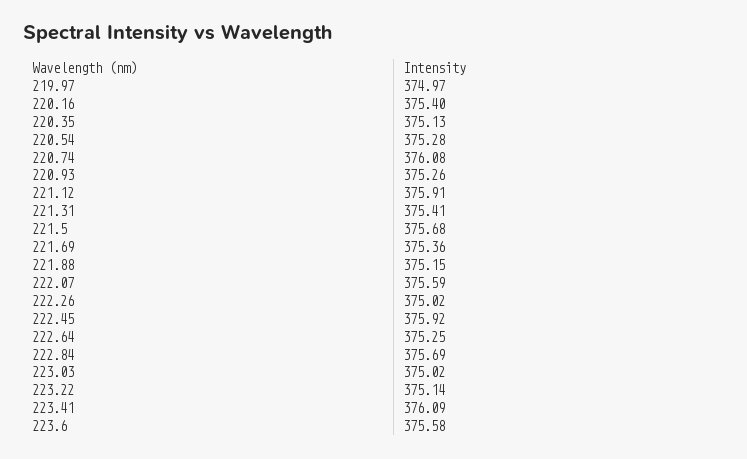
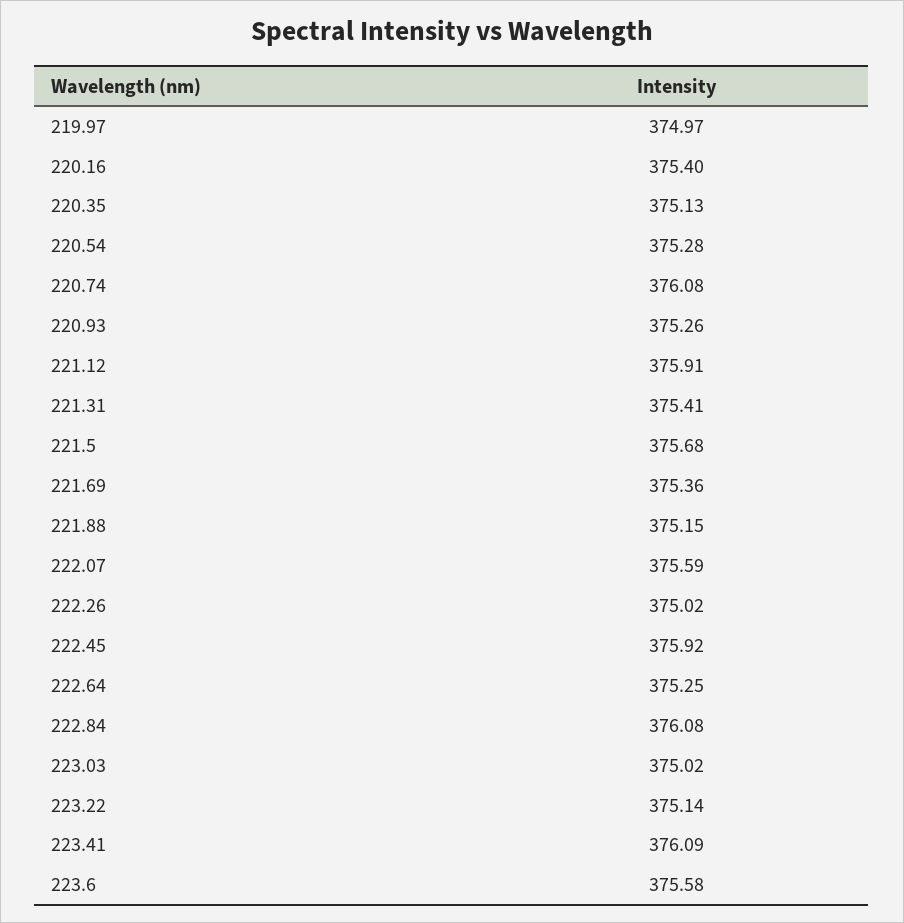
  {
    "219.97": 374.97,
    "220.16": 375.4,
    "220.35": 375.13,
    "220.54": 375.28,
    "220.74": 376.08,
    "220.93": 375.26,
    "221.12": 375.91,
    "221.31": 375.41,
    "221.5": 375.68,
    "221.69": 375.36,
    "221.88": 375.15,
    "222.07": 375.59,
    "222.26": 375.02,
    "222.45": 375.92,
    "222.64": 375.25,
-   "222.84": 375.69,
+   "222.84": 376.08,
    "223.03": 375.02,
    "223.22": 375.14,
    "223.41": 376.09,
    "223.6": 375.58
  }

